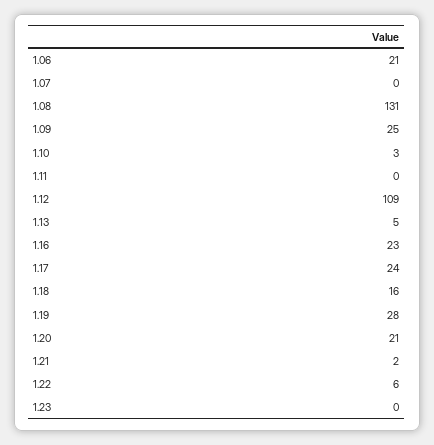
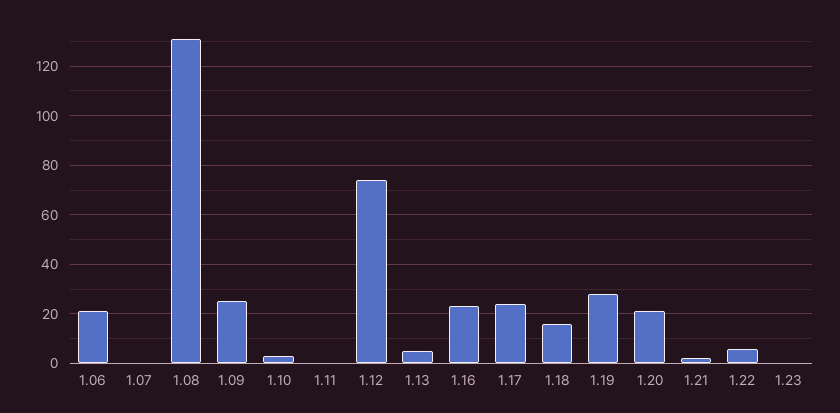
  {
    "1.06": 21,
    "1.07": 0,
    "1.08": 131,
    "1.09": 25,
    "1.10": 3,
    "1.11": 0,
-   "1.12": 109,
+   "1.12": 75,
    "1.13": 5,
    "1.16": 23,
    "1.17": 24,
    "1.18": 16,
    "1.19": 28,
    "1.20": 21,
    "1.21": 2,
    "1.22": 6,
    "1.23": 0
  }

